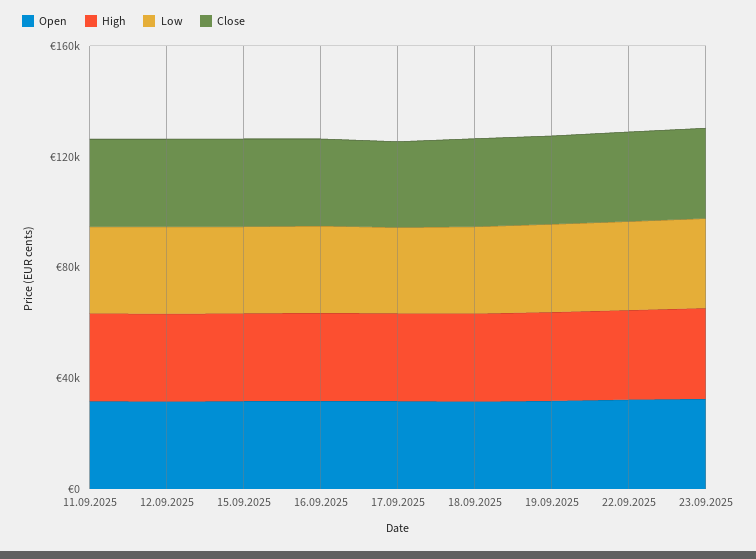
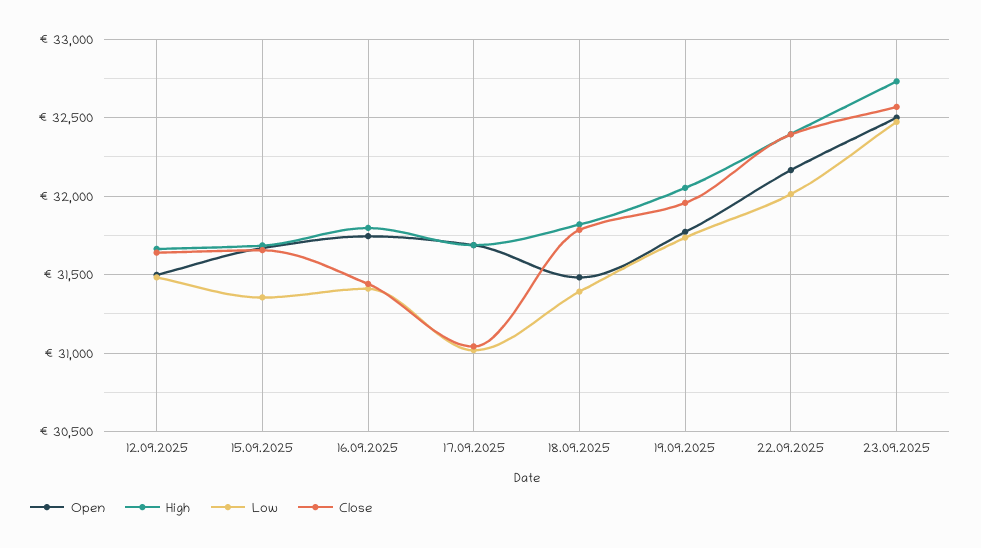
  {
    "Open": {
-     "11.09.2025": 30000,
      "12.09.2025": 31500,
      "15.09.2025": 31650,
      "16.09.2025": 31750,
      "17.09.2025": 31700,
      "18.09.2025": 31500,
      "19.09.2025": 31750,
      "22.09.2025": 32150,
      "23.09.2025": 32500
    },
    "High": {
-     "11.09.2025": 30000,
      "12.09.2025": 31650,
      "15.09.2025": 31700,
      "16.09.2025": 31800,
      "17.09.2025": 31700,
      "18.09.2025": 31800,
      "19.09.2025": 32050,
      "22.09.2025": 32400,
      "23.09.2025": 32750
    },
    "Low": {
-     "11.09.2025": 30000,
      "12.09.2025": 31500,
      "15.09.2025": 31350,
      "16.09.2025": 31400,
      "17.09.2025": 31000,
      "18.09.2025": 31400,
      "19.09.2025": 31750,
      "22.09.2025": 32000,
      "23.09.2025": 32450
    },
    "Close": {
-     "11.09.2025": 30000,
      "12.09.2025": 31650,
      "15.09.2025": 31650,
      "16.09.2025": 31450,
      "17.09.2025": 31050,
      "18.09.2025": 31800,
      "19.09.2025": 31950,
      "22.09.2025": 32400,
      "23.09.2025": 32550
    }
  }

